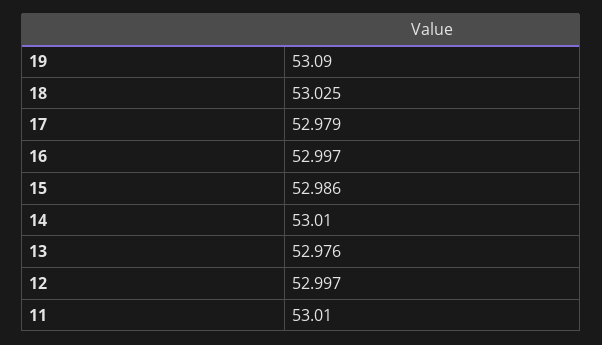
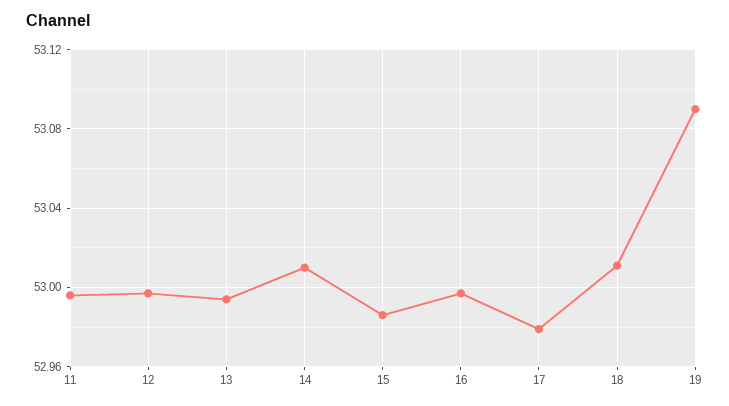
  {
    "19": 53.09,
-   "18": 53.025,
+   "18": 53.01,
    "17": 52.979,
    "16": 52.997,
    "15": 52.986,
    "14": 53.01,
-   "13": 52.976,
+   "13": 52.995,
    "12": 52.997,
-   "11": 53.01
+   "11": 52.995
  }

